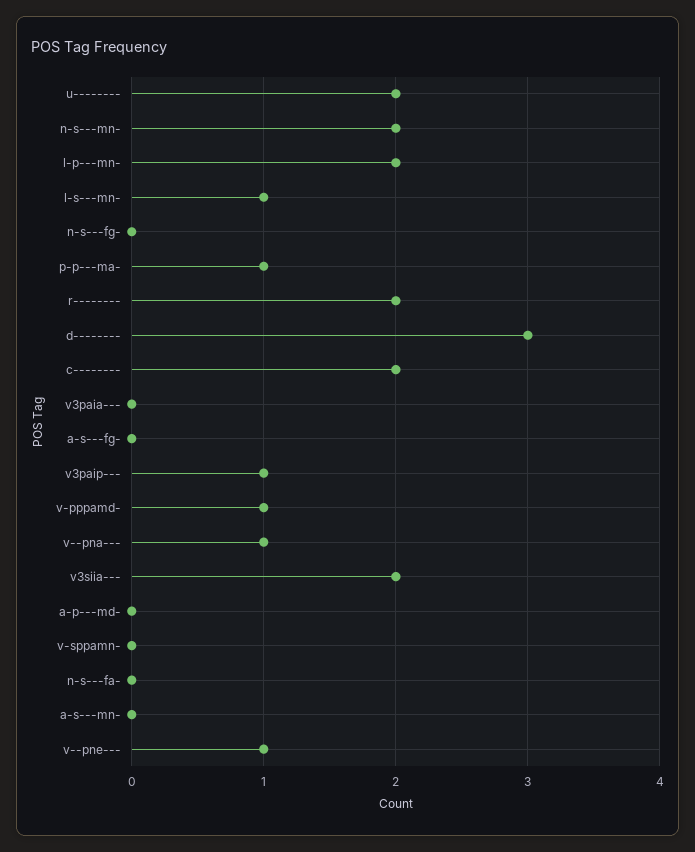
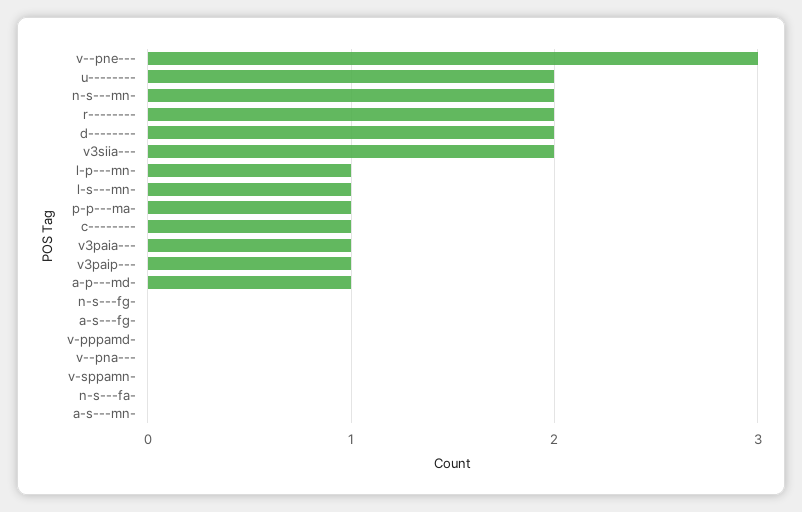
  {
    "u--------": 2,
    "n-s---mn-": 2,
-   "l-p---mn-": 2,
+   "l-p---mn-": 1,
    "l-s---mn-": 1,
    "n-s---fg-": 0,
    "p-p---ma-": 1,
    "r--------": 2,
-   "d--------": 3,
+   "d--------": 2,
-   "c--------": 2,
+   "c--------": 1,
-   "v3paia---": 0,
+   "v3paia---": 1,
    "a-s---fg-": 0,
    "v3paip---": 1,
-   "v-pppamd-": 1,
+   "v-pppamd-": 0,
-   "v--pna---": 1,
+   "v--pna---": 0,
    "v3siia---": 2,
-   "a-p---md-": 0,
+   "a-p---md-": 1,
    "v-sppamn-": 0,
    "n-s---fa-": 0,
    "a-s---mn-": 0,
-   "v--pne---": 1
+   "v--pne---": 3
  }

